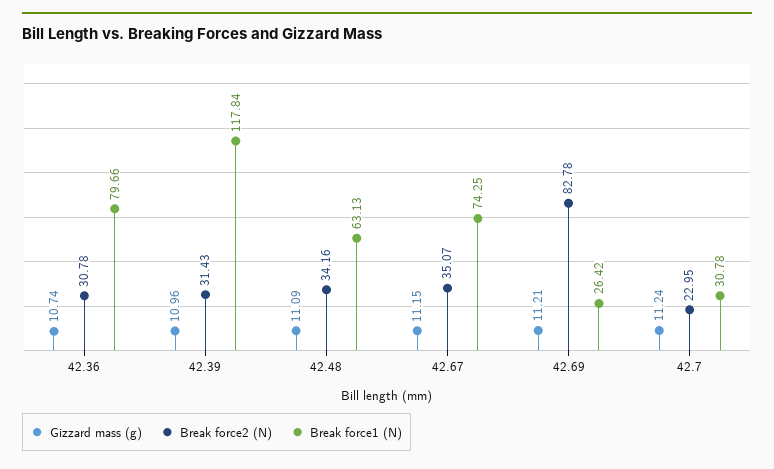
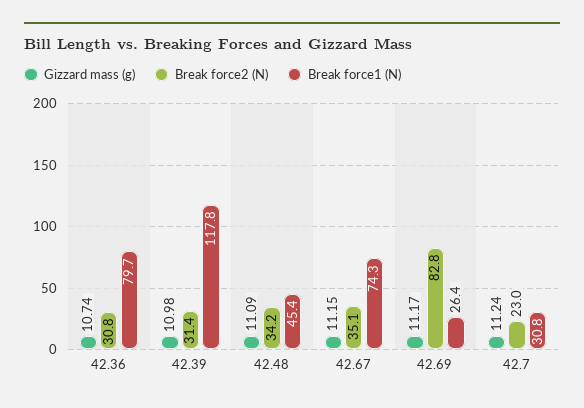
  {
    "Gizzard mass (g)": {
      "42.36": 10.74,
-     "42.39": 10.96,
+     "42.39": 10.98,
      "42.48": 11.09,
      "42.67": 11.15,
-     "42.69": 11.21,
+     "42.69": 11.17,
      "42.7": 11.24
    },
    "Break force2 (N)": {
      "42.36": 30.78,
      "42.39": 31.43,
      "42.48": 34.16,
      "42.67": 35.07,
      "42.69": 82.78,
      "42.7": 22.95
    },
    "Break force1 (N)": {
      "42.36": 79.66,
      "42.39": 117.84,
-     "42.48": 63.13,
+     "42.48": 45.4,
      "42.67": 74.25,
      "42.69": 26.42,
      "42.7": 30.78
    }
  }

